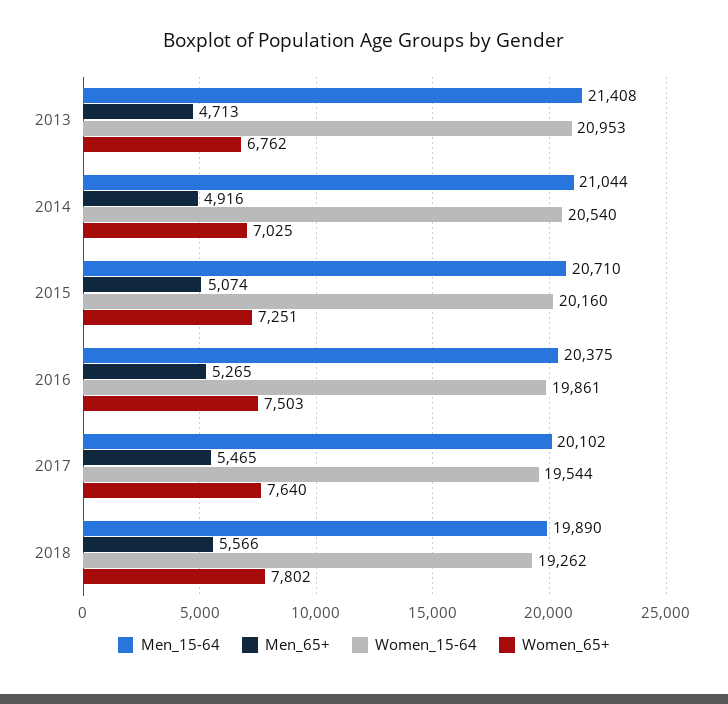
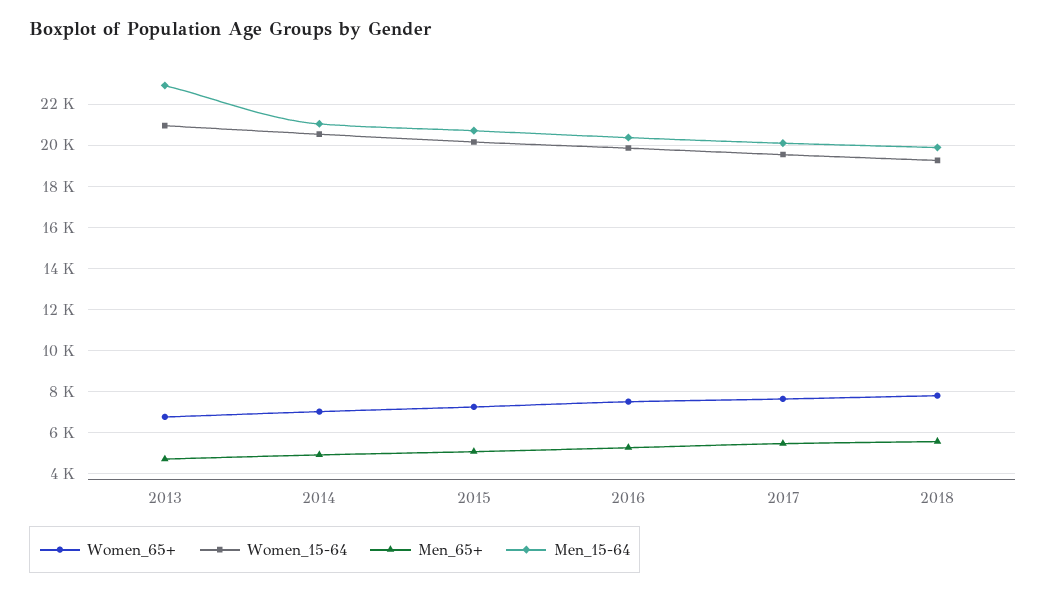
  {
    "Men_15-64": {
-     "2013": 21408,
+     "2013": 23000,
      "2014": 21044,
      "2015": 20710,
      "2016": 20375,
      "2017": 20102,
      "2018": 19890
    },
    "Men_65+": {
      "2013": 4713,
      "2014": 4916,
      "2015": 5074,
      "2016": 5265,
      "2017": 5465,
      "2018": 5566
    },
    "Women_15-64": {
      "2013": 20953,
      "2014": 20540,
      "2015": 20160,
      "2016": 19861,
      "2017": 19544,
      "2018": 19262
    },
    "Women_65+": {
      "2013": 6762,
      "2014": 7025,
      "2015": 7251,
      "2016": 7503,
      "2017": 7640,
      "2018": 7802
    }
  }

